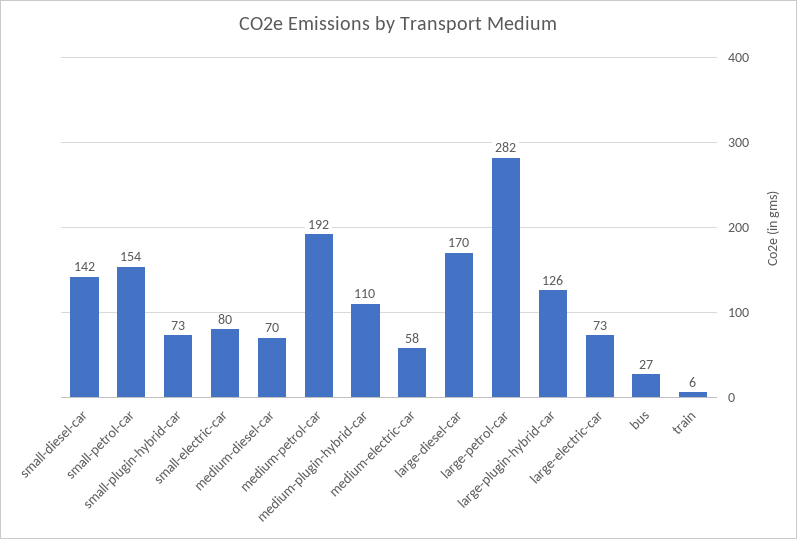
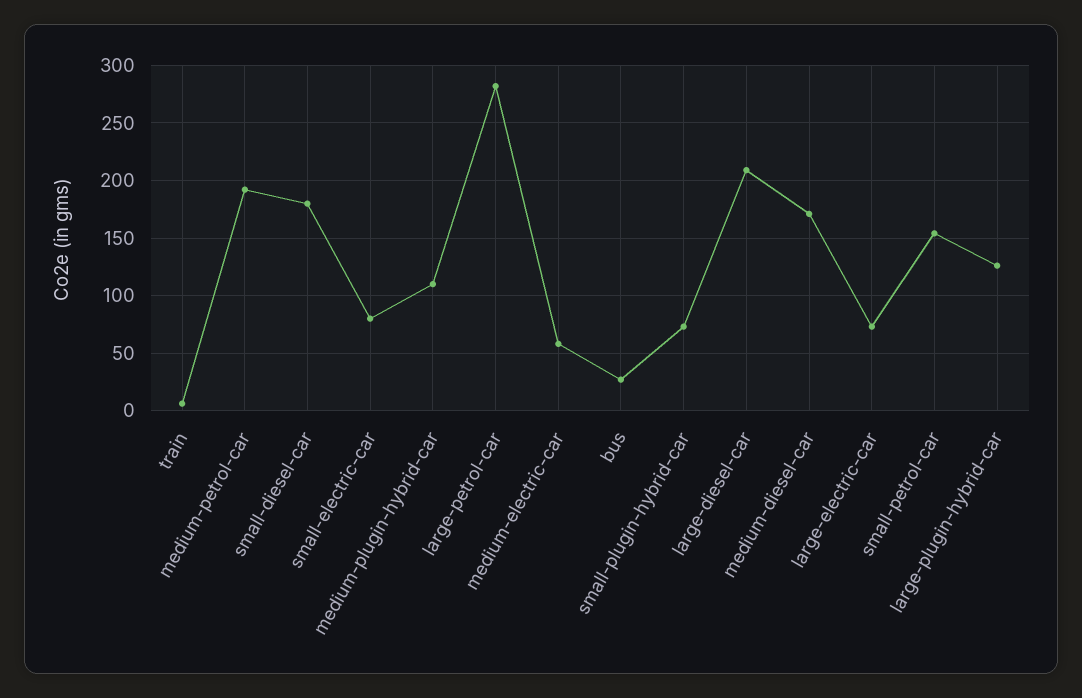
  {
-   "small-diesel-car": 142,
+   "small-diesel-car": 180,
    "small-petrol-car": 154,
    "small-plugin-hybrid-car": 73,
    "small-electric-car": 80,
-   "medium-diesel-car": 70,
+   "medium-diesel-car": 170,
    "medium-petrol-car": 192,
    "medium-plugin-hybrid-car": 110,
    "medium-electric-car": 58,
-   "large-diesel-car": 170,
+   "large-diesel-car": 210,
    "large-petrol-car": 282,
    "large-plugin-hybrid-car": 126,
    "large-electric-car": 73,
    "bus": 27,
    "train": 6
  }

